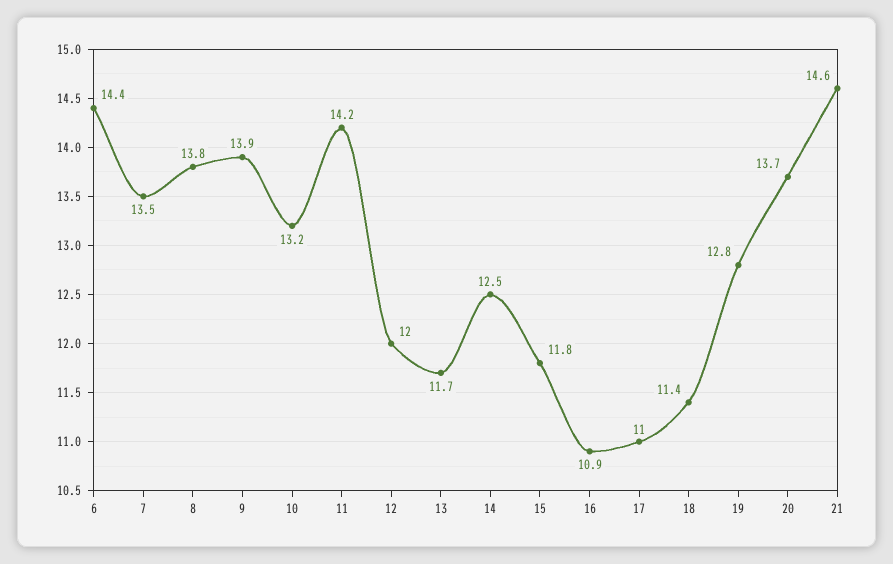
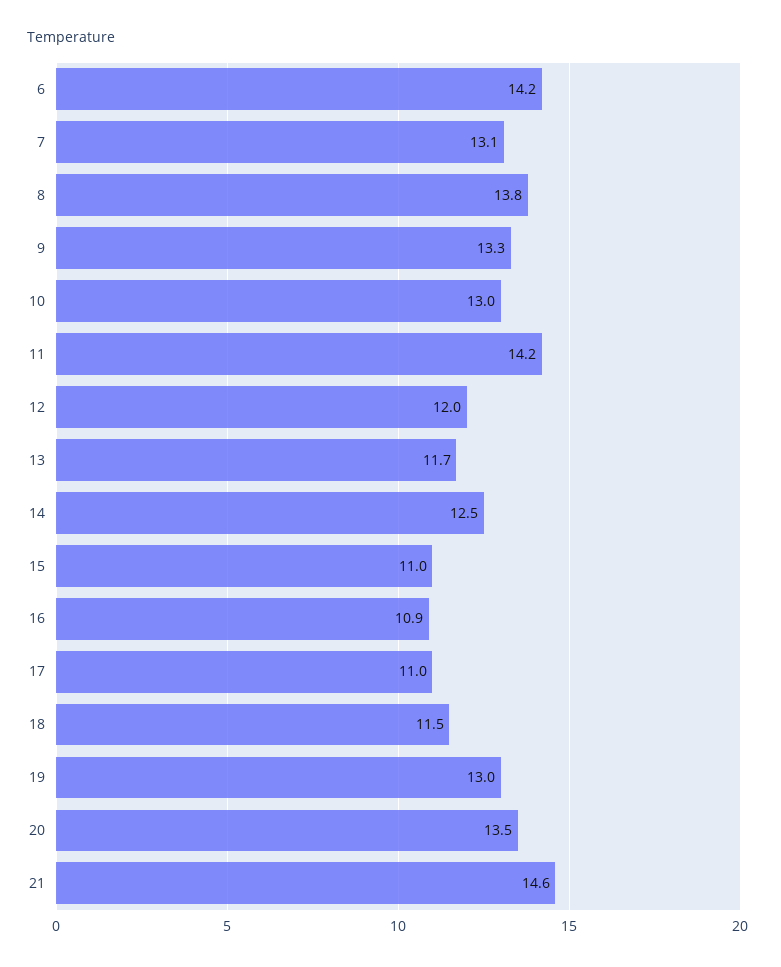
  {
-   "6": 14.4,
+   "6": 14.2,
-   "7": 13.5,
+   "7": 13.1,
    "8": 13.8,
-   "9": 13.9,
+   "9": 13.3,
-   "10": 13.2,
+   "10": 13,
    "11": 14.2,
    "12": 12,
    "13": 11.7,
    "14": 12.5,
-   "15": 11.8,
+   "15": 11,
    "16": 10.9,
    "17": 11,
-   "18": 11.4,
+   "18": 11.5,
-   "19": 12.8,
+   "19": 13,
-   "20": 13.7,
+   "20": 13.5,
    "21": 14.6
  }

